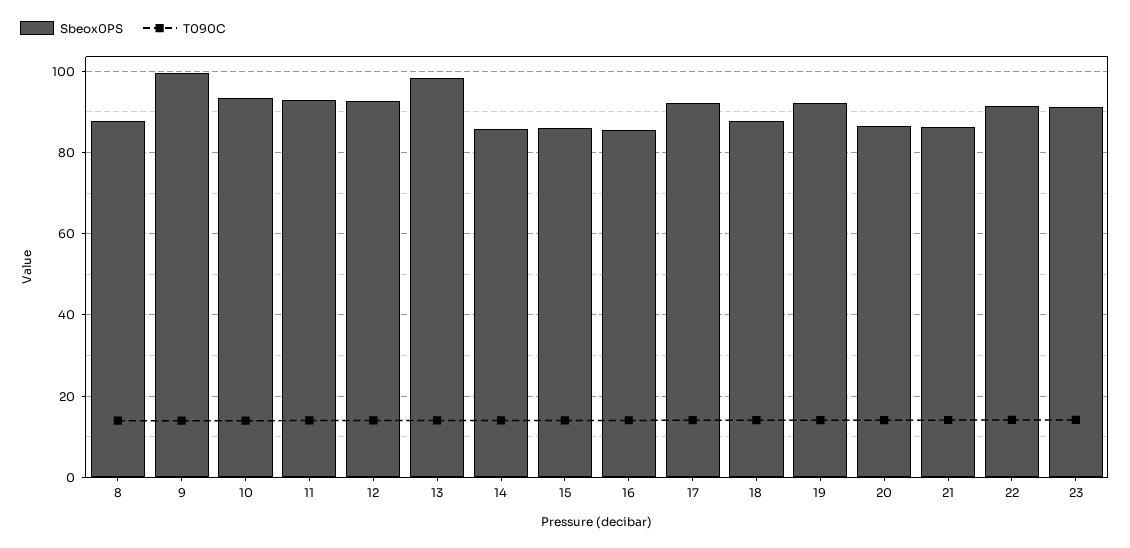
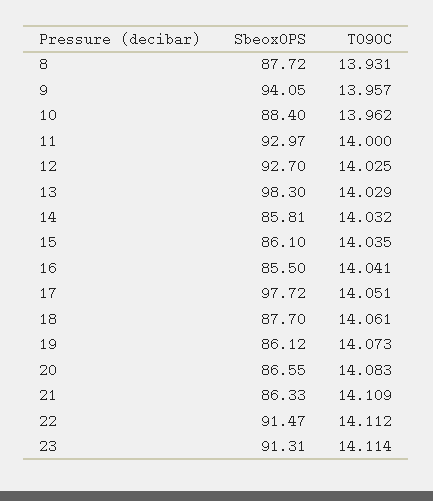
  {
    "Sbeox0PS": {
      "8": 87.72,
-     "9": 100,
+     "9": 94.05,
-     "10": 94,
+     "10": 88.4,
      "11": 92.97,
      "12": 92.7,
      "13": 98.3,
      "14": 85.81,
      "15": 86.1,
      "16": 85.5,
-     "17": 92,
+     "17": 97.72,
      "18": 87.7,
-     "19": 92,
+     "19": 86.12,
      "20": 86.55,
      "21": 86.33,
      "22": 91.47,
      "23": 91.31
    },
    "T090C": {
      "8": 13.931,
      "9": 13.957,
      "10": 13.962,
      "11": 14,
      "12": 14.025,
      "13": 14.029,
      "14": 14.032,
      "15": 14.035,
      "16": 14.041,
      "17": 14.051,
      "18": 14.061,
      "19": 14.073,
      "20": 14.083,
      "21": 14.109,
      "22": 14.112,
      "23": 14.114
    }
  }

